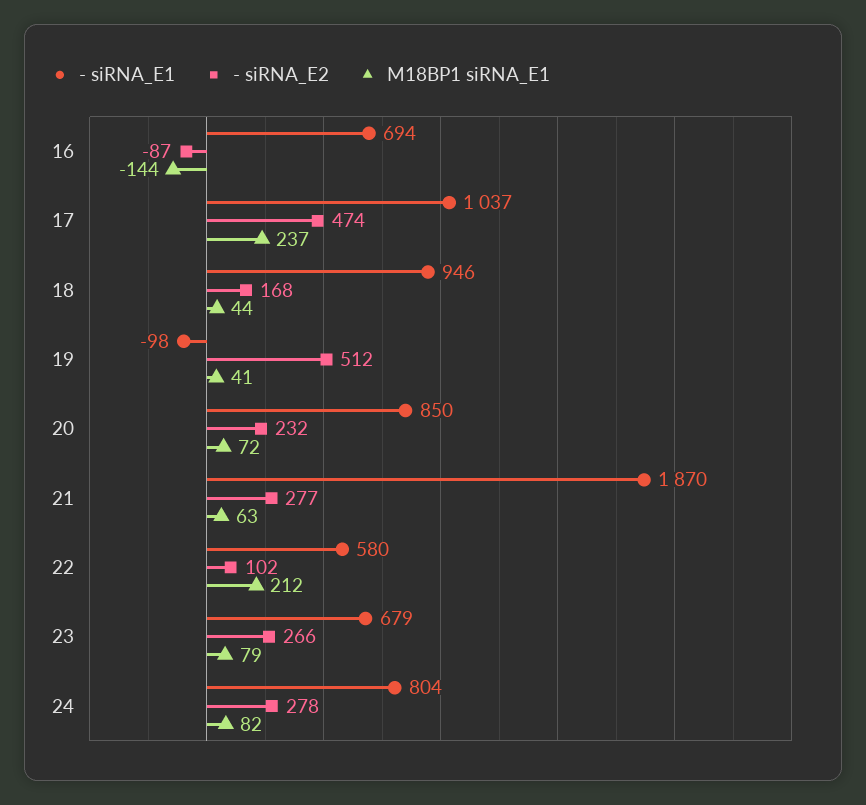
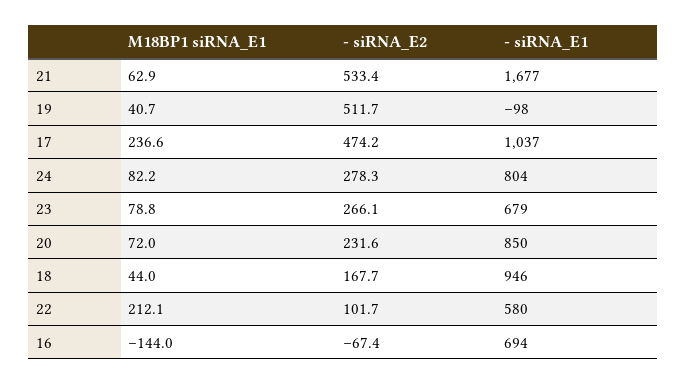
  {
    "- siRNA_E1": {
      "16": 694,
      "17": 1037,
      "18": 946,
      "19": -98,
      "20": 850,
-     "21": 1870,
+     "21": 1677,
      "22": 580,
      "23": 679,
      "24": 804
    },
    "- siRNA_E2": {
-     "16": -87,
+     "16": -67.4,
      "17": 474.2,
      "18": 167.7,
      "19": 511.7,
      "20": 231.6,
-     "21": 277,
+     "21": 533.4,
      "22": 101.7,
      "23": 266.1,
      "24": 278.3
    },
    "M18BP1 siRNA_E1": {
      "16": -144,
      "17": 236.6,
      "18": 44,
      "19": 40.7,
      "20": 72,
      "21": 62.9,
      "22": 212.1,
      "23": 78.8,
      "24": 82.2
    }
  }

